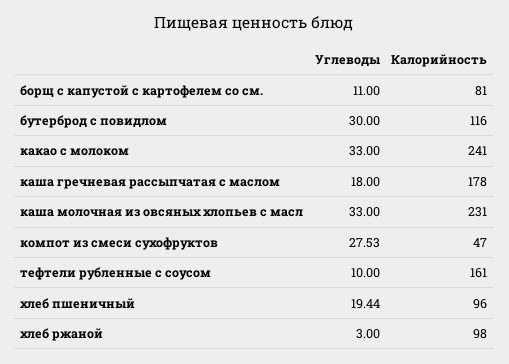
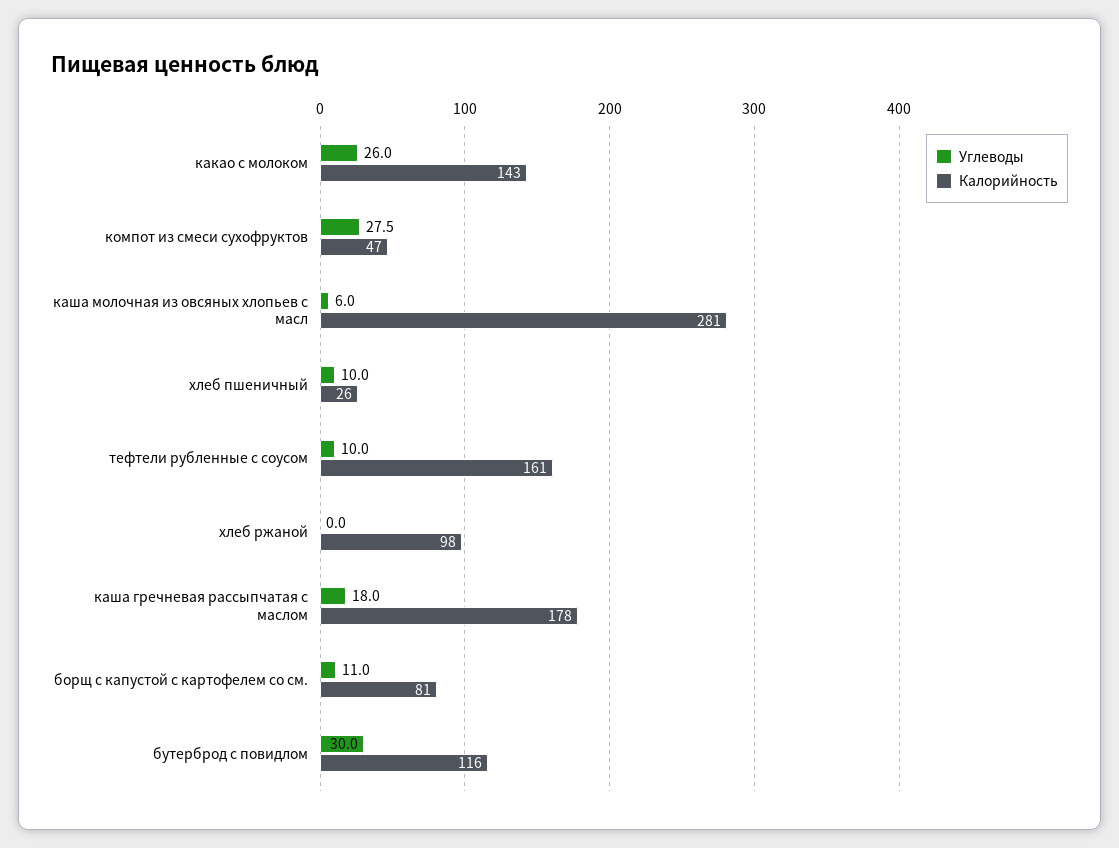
  {
    "Углеводы": {
      "борщ с капустой с картофелем со см.": 11,
      "бутерброд с повидлом": 30,
-     "какао с молоком": 33,
+     "какао с молоком": 26,
      "каша гречневая рассыпчатая с маслом": 18,
-     "каша молочная из овсяных хлопьев с масл": 33,
+     "каша молочная из овсяных хлопьев с масл": 6,
      "компот из смеси сухофруктов": 27.53,
      "тефтели рубленные с соусом": 10,
-     "хлеб пшеничный": 19.44,
+     "хлеб пшеничный": 10,
-     "хлеб ржаной": 3
+     "хлеб ржаной": 0
    },
    "Калорийность": {
      "борщ с капустой с картофелем со см.": 81,
      "бутерброд с повидлом": 116,
-     "какао с молоком": 241,
+     "какао с молоком": 143,
      "каша гречневая рассыпчатая с маслом": 178,
-     "каша молочная из овсяных хлопьев с масл": 231,
+     "каша молочная из овсяных хлопьев с масл": 281,
      "компот из смеси сухофруктов": 47,
      "тефтели рубленные с соусом": 161,
-     "хлеб пшеничный": 96,
+     "хлеб пшеничный": 26,
      "хлеб ржаной": 98
    }
  }

